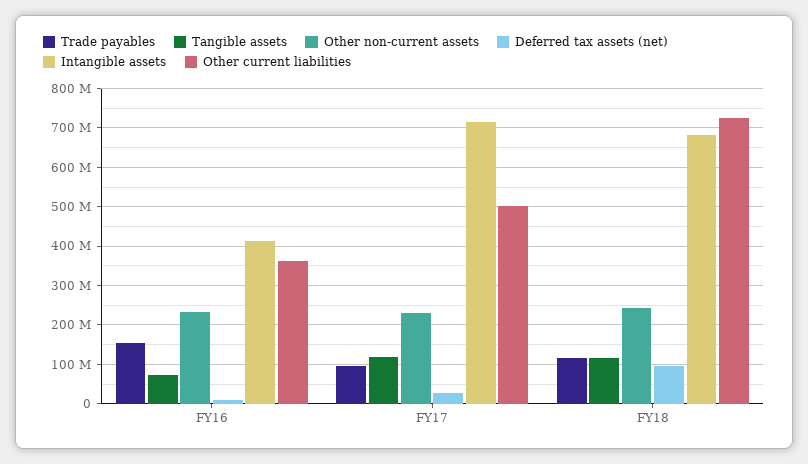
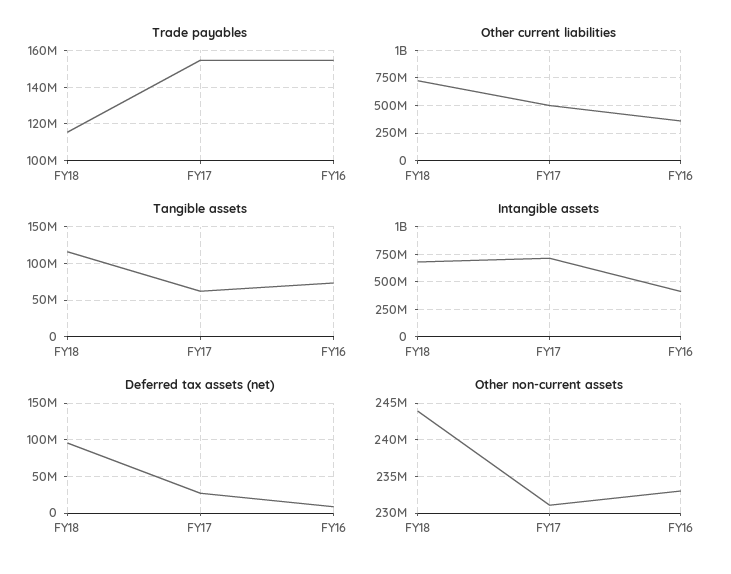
  {
    "Trade payables": {
      "FY16": 155000000,
-     "FY17": 100000000,
+     "FY17": 155000000,
      "FY18": 115000000
    },
    "Tangible assets": {
      "FY16": 70000000,
-     "FY17": 120000000,
+     "FY17": 60000000,
      "FY18": 120000000
    },
    "Other non-current assets": {
      "FY16": 233000000,
      "FY17": 231000000,
      "FY18": 244000000
    },
    "Deferred tax assets (net)": {
      "FY16": 10000000,
      "FY17": 30000000,
      "FY18": 100000000
    },
    "Intangible assets": {
      "FY16": 420000000,
      "FY17": 720000000,
      "FY18": 680000000
    },
    "Other current liabilities": {
      "FY16": 360000000,
      "FY17": 500000000,
      "FY18": 720000000
    }
  }

